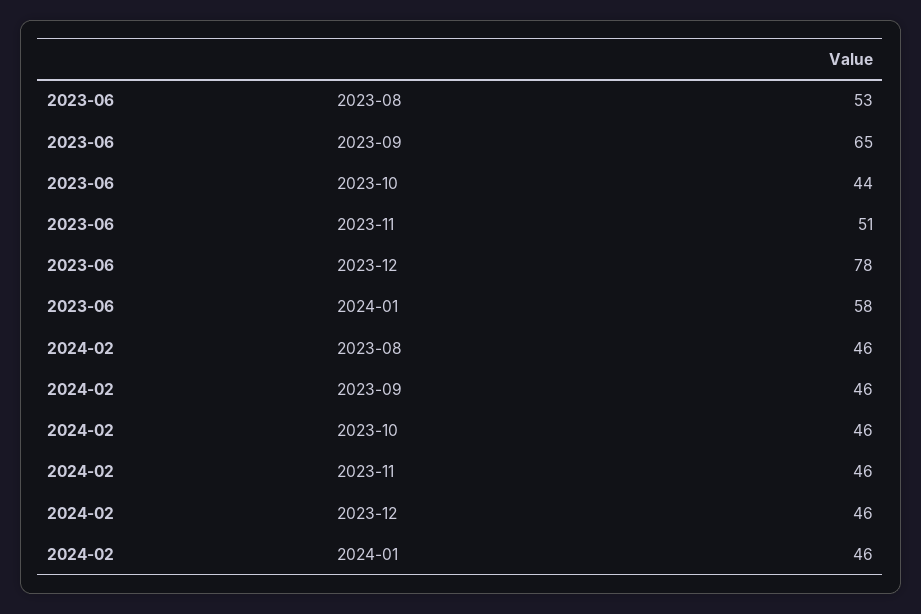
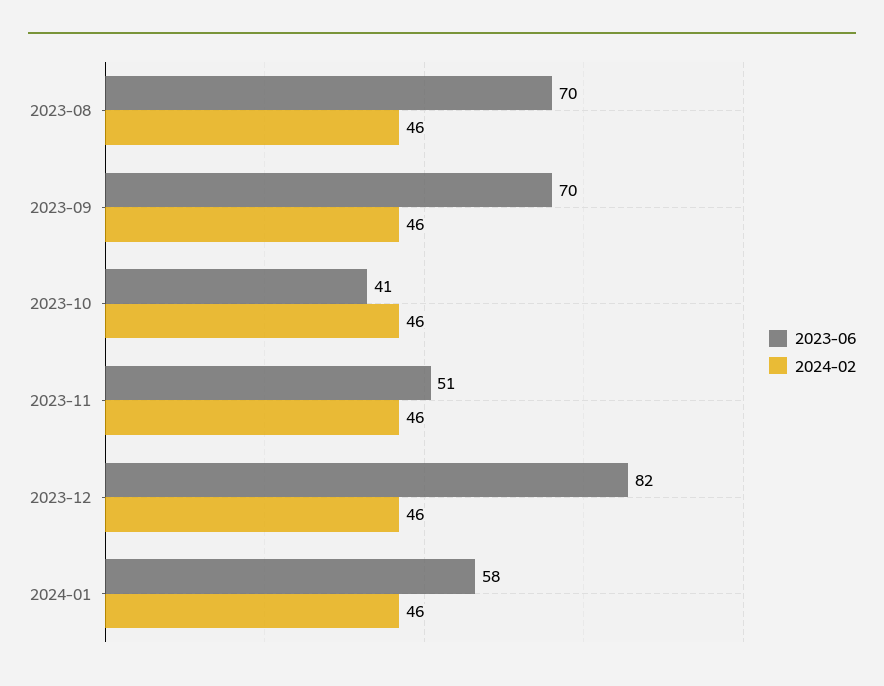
  {
    "2023-06": {
-     "2023-08": 53,
+     "2023-08": 70,
-     "2023-09": 65,
+     "2023-09": 70,
-     "2023-10": 44,
+     "2023-10": 41,
      "2023-11": 51,
-     "2023-12": 78,
+     "2023-12": 82,
      "2024-01": 58
    },
    "2024-02": {
      "2023-08": 46,
      "2023-09": 46,
      "2023-10": 46,
      "2023-11": 46,
      "2023-12": 46,
      "2024-01": 46
    }
  }

